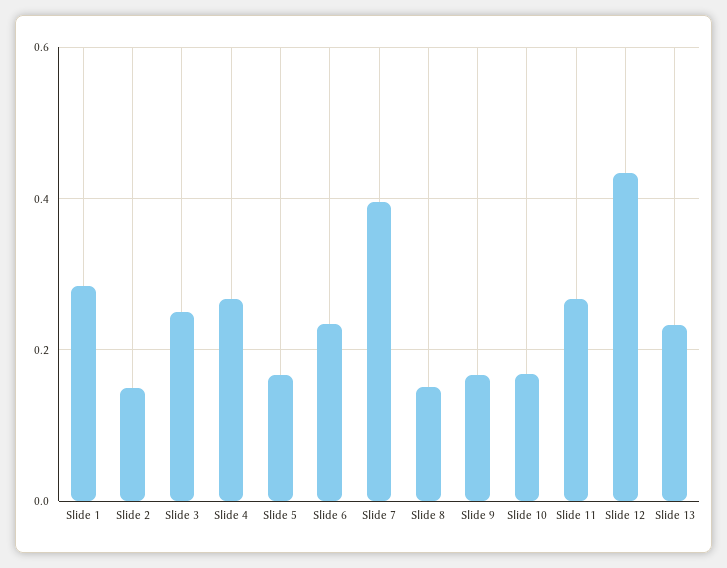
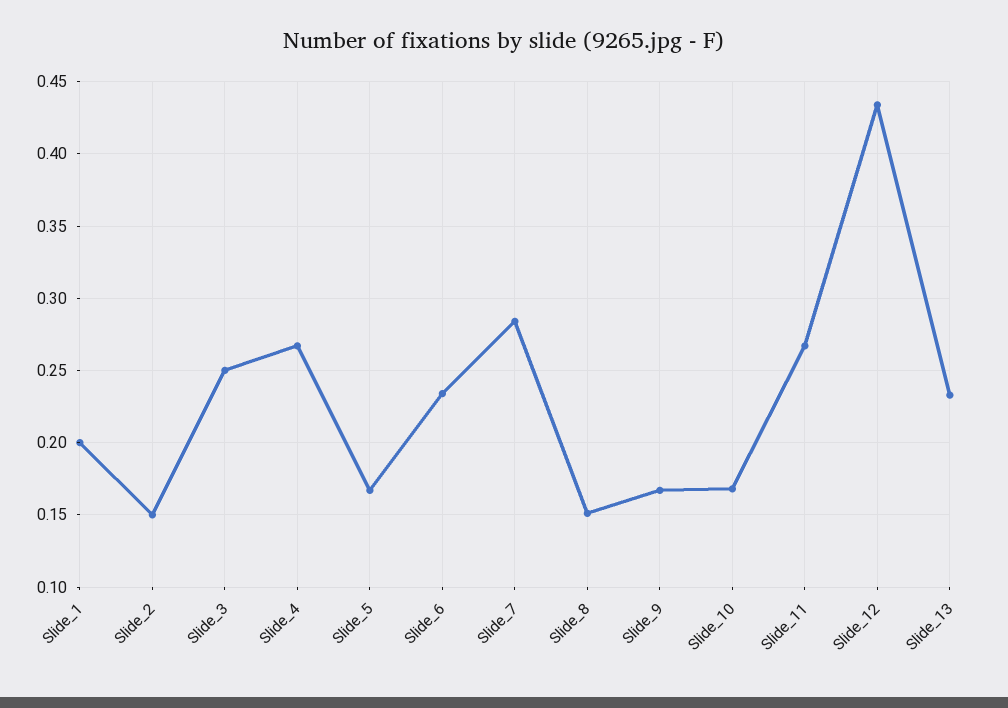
  {
-   "Slide 1": 0.28,
+   "Slide 1": 0.2,
    "Slide 2": 0.15,
    "Slide 3": 0.25,
    "Slide 4": 0.265,
    "Slide 5": 0.165,
    "Slide 6": 0.235,
-   "Slide 7": 0.4,
+   "Slide 7": 0.285,
    "Slide 8": 0.15,
    "Slide 9": 0.165,
    "Slide 10": 0.17,
    "Slide 11": 0.265,
    "Slide 12": 0.435,
    "Slide 13": 0.235
  }

